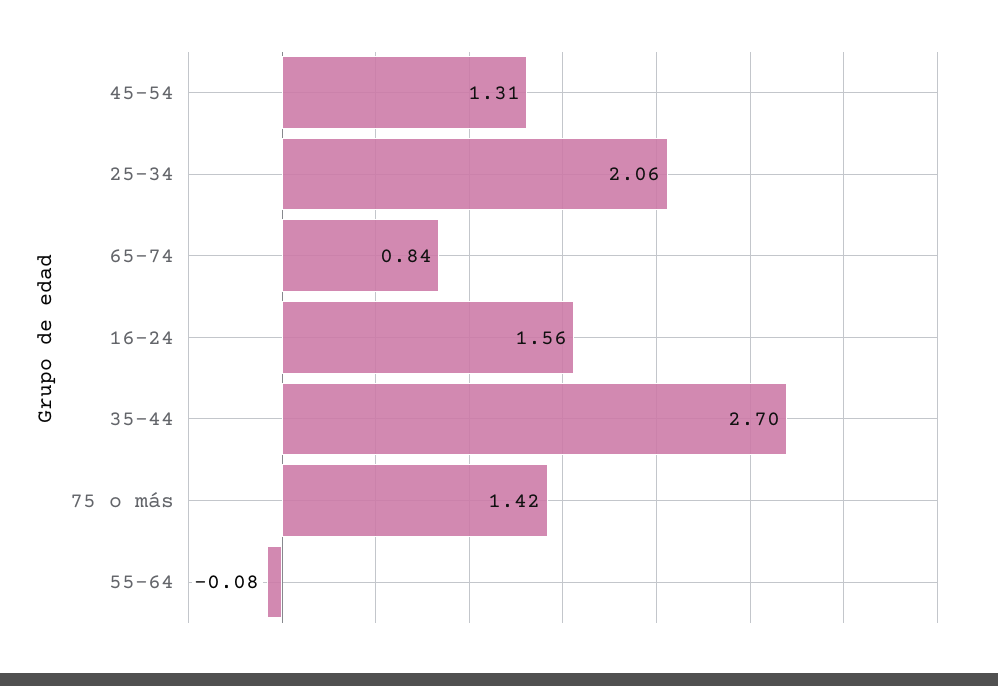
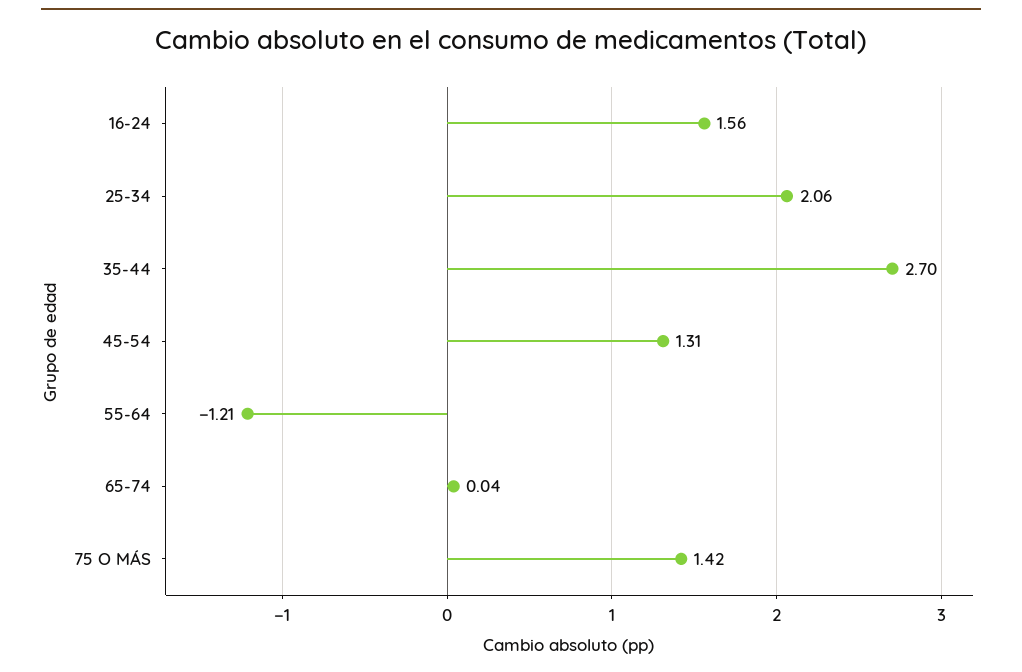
  {
    "45-54": 1.31,
    "25-34": 2.06,
-   "65-74": 0.84,
+   "65-74": 0.04,
    "16-24": 1.56,
    "35-44": 2.7,
    "75 o más": 1.42,
-   "55-64": -0.08
+   "55-64": -1.21
  }

